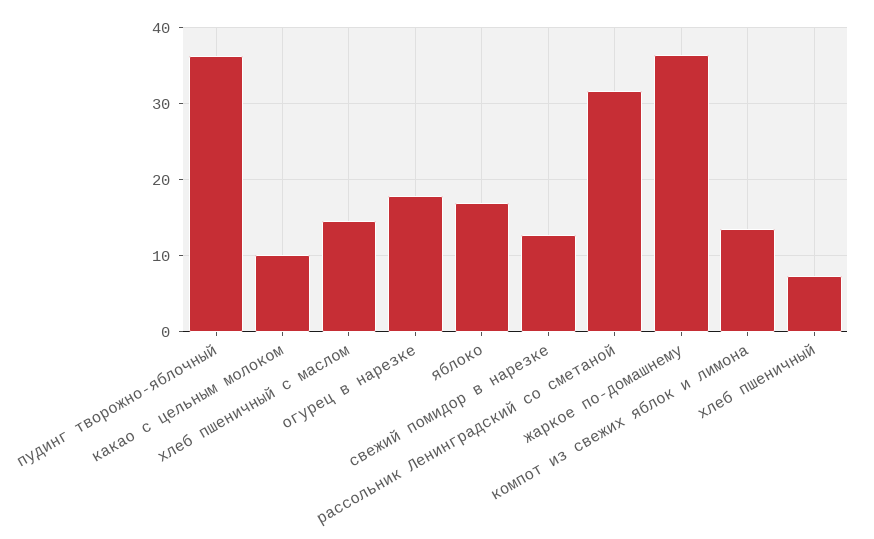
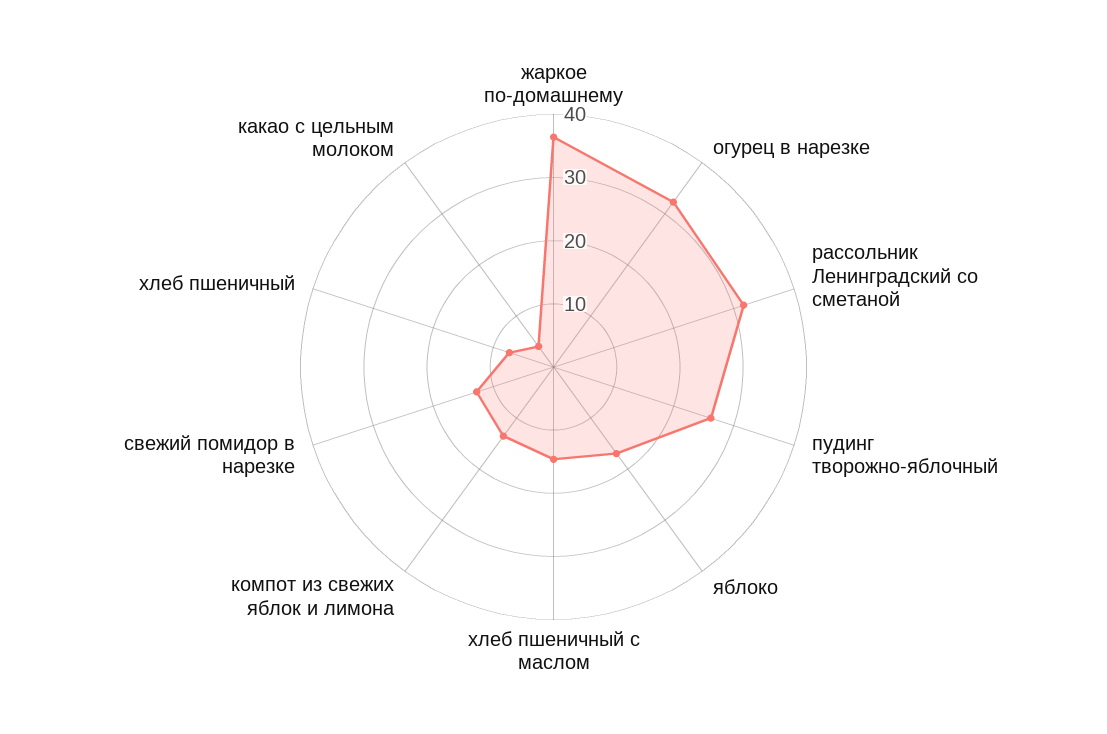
  {
-   "пудинг творожно-яблочный": 36,
+   "пудинг творожно-яблочный": 26,
-   "какао с цельным молоком": 10,
+   "какао с цельным молоком": 4,
    "хлеб пшеничный с маслом": 15,
-   "огурец в нарезке": 18,
+   "огурец в нарезке": 32,
    "яблоко": 17,
    "свежий помидор в нарезке": 13,
    "рассольник Ленинградский со сметаной": 32,
    "жаркое по-домашнему": 36,
    "компот из свежих яблок и лимона": 14,
    "хлеб пшеничный": 7
  }

